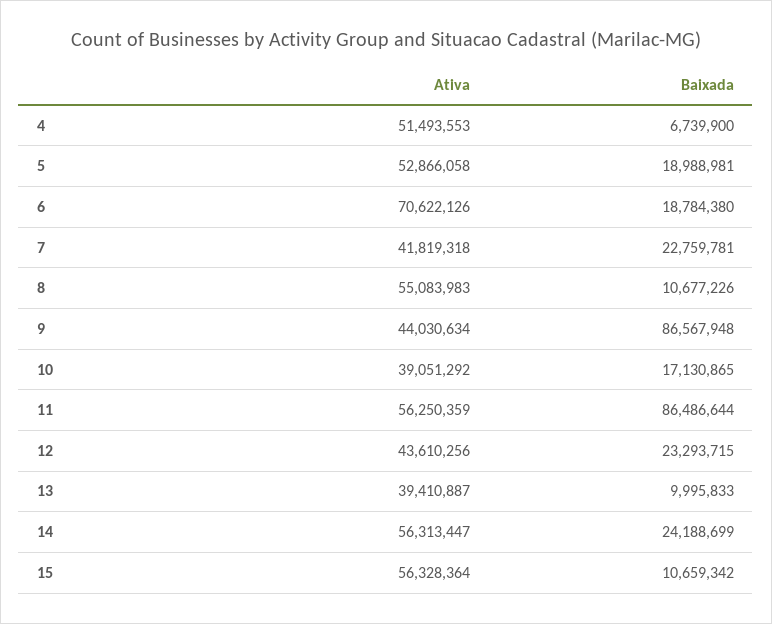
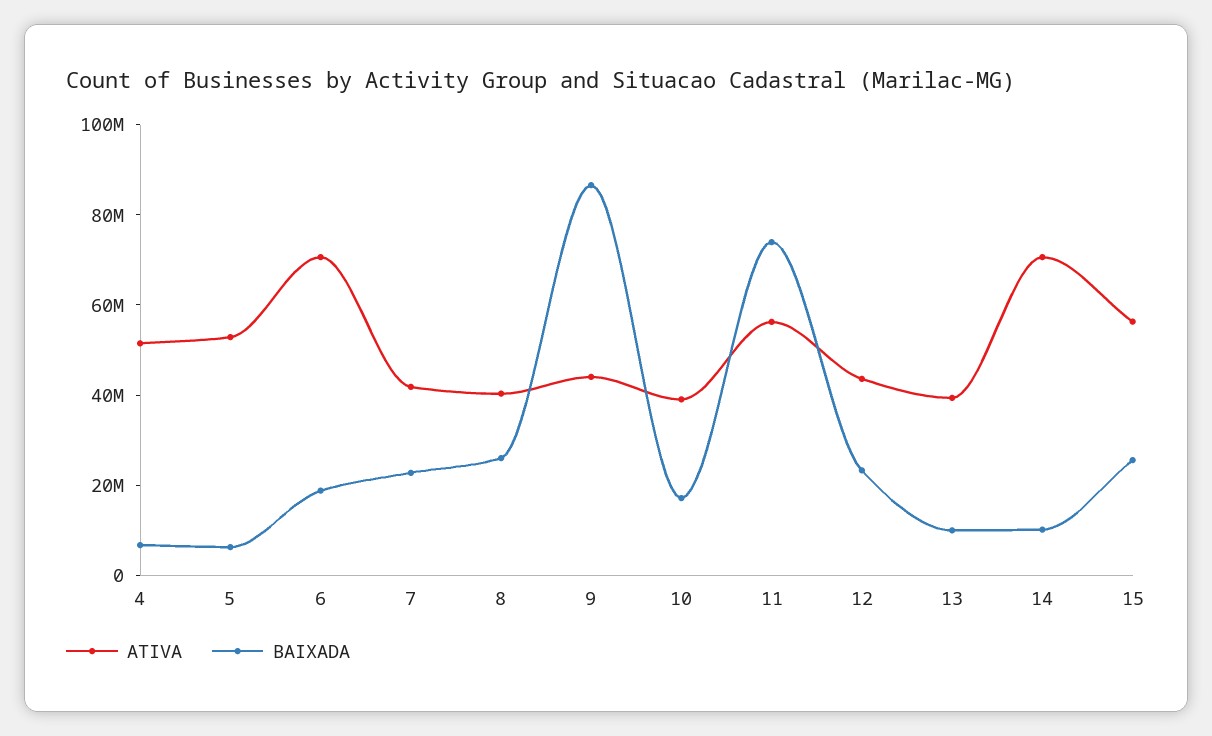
  {
    "Ativa": {
      "4": 51493553,
      "5": 52866058,
      "6": 70622126,
      "7": 41819318,
-     "8": 55083983,
+     "8": 40000000,
      "9": 44030634,
      "10": 39051292,
      "11": 56250359,
      "12": 43610256,
      "13": 39410887,
-     "14": 56313447,
+     "14": 70000000,
      "15": 56328364
    },
    "Baixada": {
      "4": 6739900,
-     "5": 18988981,
+     "5": 5000000,
      "6": 18784380,
      "7": 22759781,
-     "8": 10677226,
+     "8": 25000000,
      "9": 86567948,
      "10": 17130865,
-     "11": 86486644,
+     "11": 75000000,
      "12": 23293715,
      "13": 9995833,
-     "14": 24188699,
+     "14": 10000000,
-     "15": 10659342
+     "15": 25000000
    }
  }

